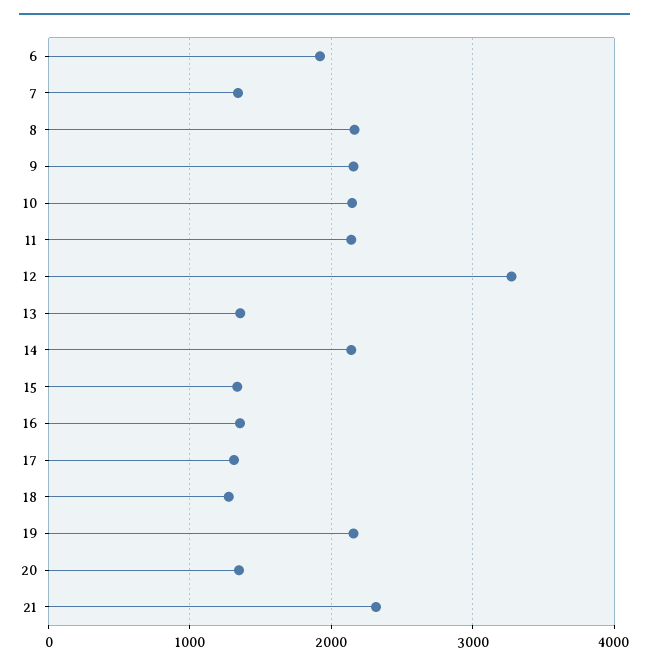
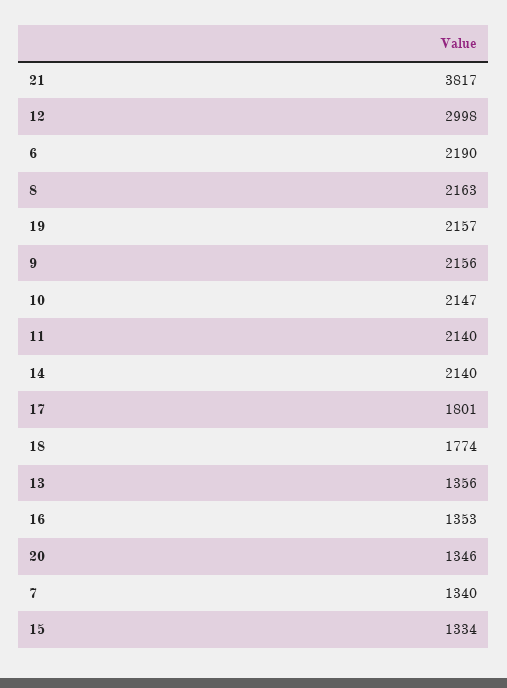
  {
-   "6": 1900,
+   "6": 2190,
    "7": 1340,
    "8": 2163,
    "9": 2156,
    "10": 2147,
    "11": 2140,
-   "12": 3300,
+   "12": 2998,
    "13": 1356,
    "14": 2140,
    "15": 1334,
    "16": 1353,
-   "17": 1300,
+   "17": 1801,
-   "18": 1300,
+   "18": 1774,
    "19": 2157,
    "20": 1346,
-   "21": 2300
+   "21": 3817
  }

